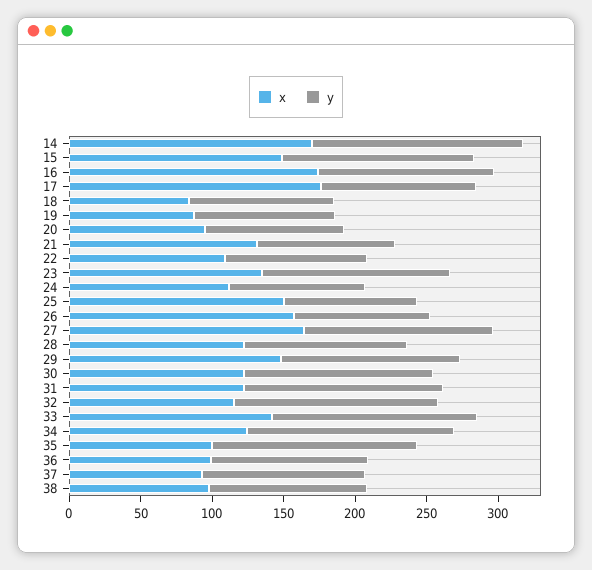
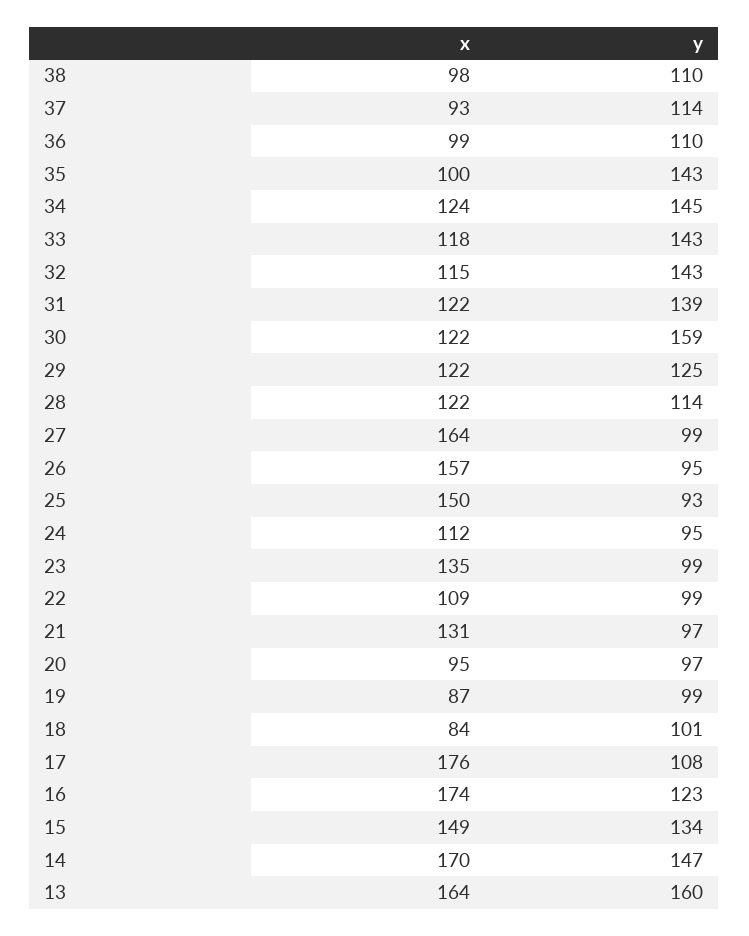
  {
    "x": {
      "14": 170,
      "15": 149,
      "16": 174,
      "17": 176,
      "18": 84,
      "19": 87,
      "20": 95,
      "21": 131,
      "22": 109,
      "23": 135,
      "24": 112,
      "25": 150,
      "26": 157,
      "27": 164,
      "28": 122,
-     "29": 150,
+     "29": 122,
      "30": 122,
      "31": 122,
      "32": 115,
-     "33": 140,
+     "33": 118,
      "34": 124,
      "35": 100,
      "36": 99,
      "37": 93,
-     "38": 98
+     "38": 98,
+     "13": 164
    },
    "y": {
      "14": 147,
      "15": 134,
      "16": 123,
      "17": 108,
      "18": 101,
      "19": 99,
      "20": 97,
      "21": 97,
      "22": 99,
-     "23": 130,
+     "23": 99,
      "24": 95,
      "25": 93,
      "26": 95,
-     "27": 130,
+     "27": 99,
      "28": 114,
      "29": 125,
-     "30": 130,
+     "30": 159,
      "31": 139,
      "32": 143,
      "33": 143,
      "34": 145,
      "35": 143,
      "36": 110,
      "37": 114,
-     "38": 110
+     "38": 110,
+     "13": 160
    }
  }

